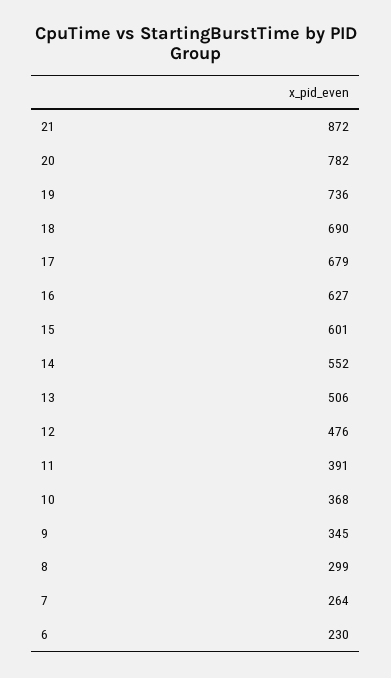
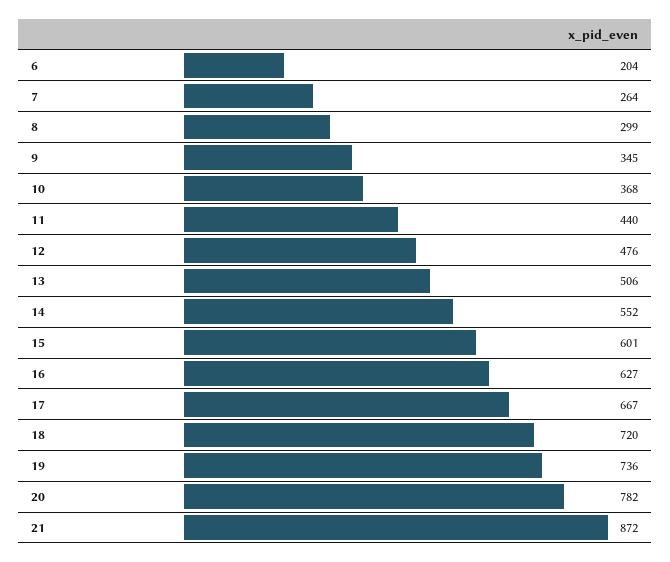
  {
    "21": 872,
    "20": 782,
    "19": 736,
-   "18": 690,
+   "18": 720,
-   "17": 679,
+   "17": 667,
    "16": 627,
    "15": 601,
    "14": 552,
    "13": 506,
    "12": 476,
-   "11": 391,
+   "11": 440,
    "10": 368,
    "9": 345,
    "8": 299,
    "7": 264,
-   "6": 230
+   "6": 204
  }

